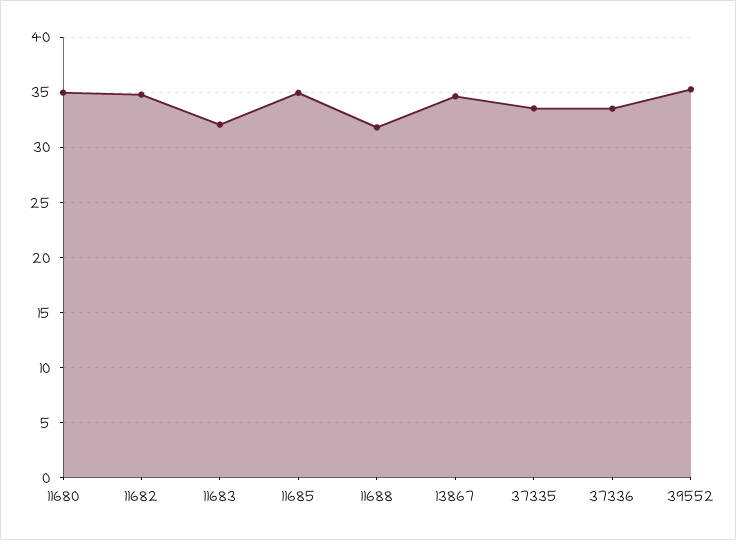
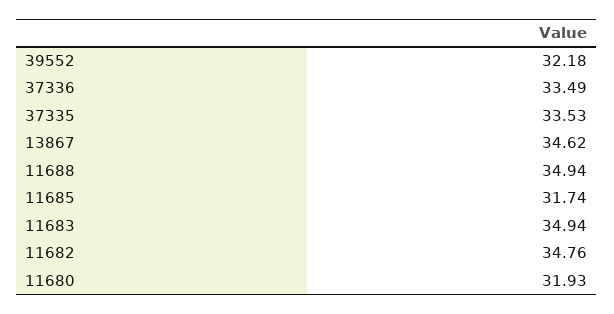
  {
-   "11680": 35,
+   "11680": 31.93,
    "11682": 34.76,
-   "11683": 32,
+   "11683": 34.94,
-   "11685": 35,
+   "11685": 31.74,
-   "11688": 32,
+   "11688": 34.94,
    "13867": 34.62,
    "37335": 33.53,
    "37336": 33.49,
-   "39552": 35
+   "39552": 32.18
  }

